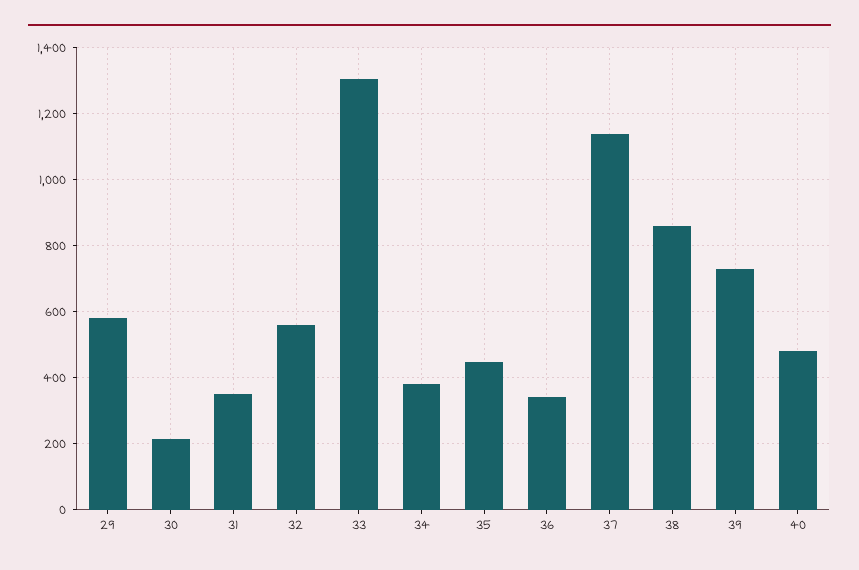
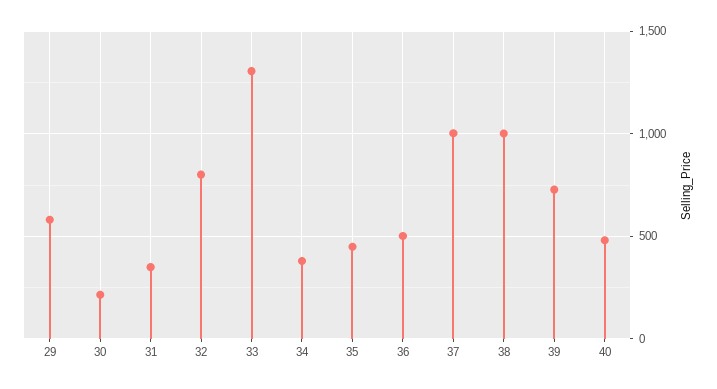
  {
    "29": 580,
    "30": 220,
    "31": 360,
-   "32": 560,
+   "32": 800,
    "33": 1300,
    "34": 380,
    "35": 440,
-   "36": 340,
+   "36": 500,
-   "37": 1140,
+   "37": 1000,
-   "38": 860,
+   "38": 1000,
    "39": 720,
    "40": 480
  }

